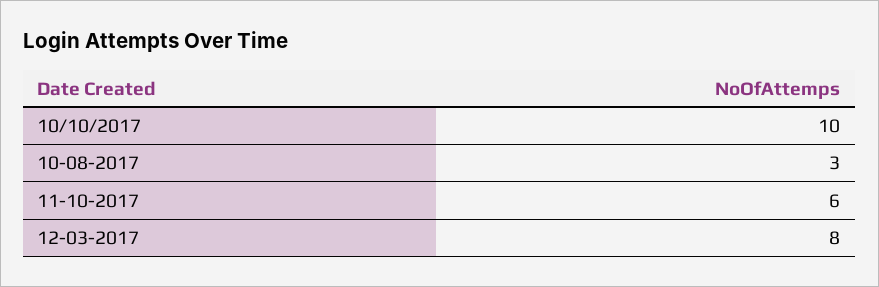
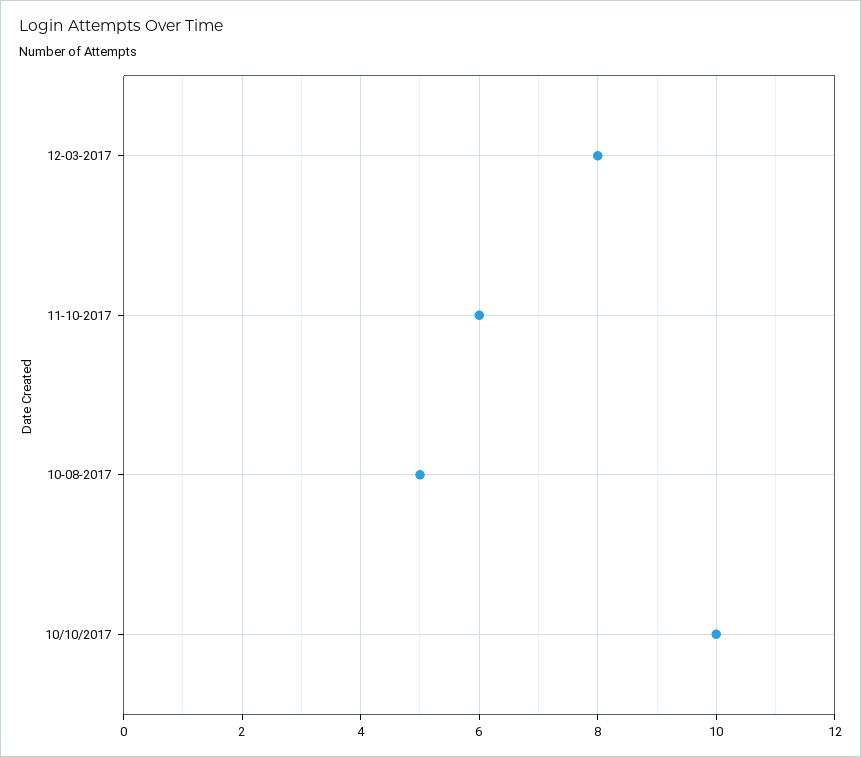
  {
    "10/10/2017": 10,
-   "10-08-2017": 3,
+   "10-08-2017": 5,
    "11-10-2017": 6,
    "12-03-2017": 8
  }

